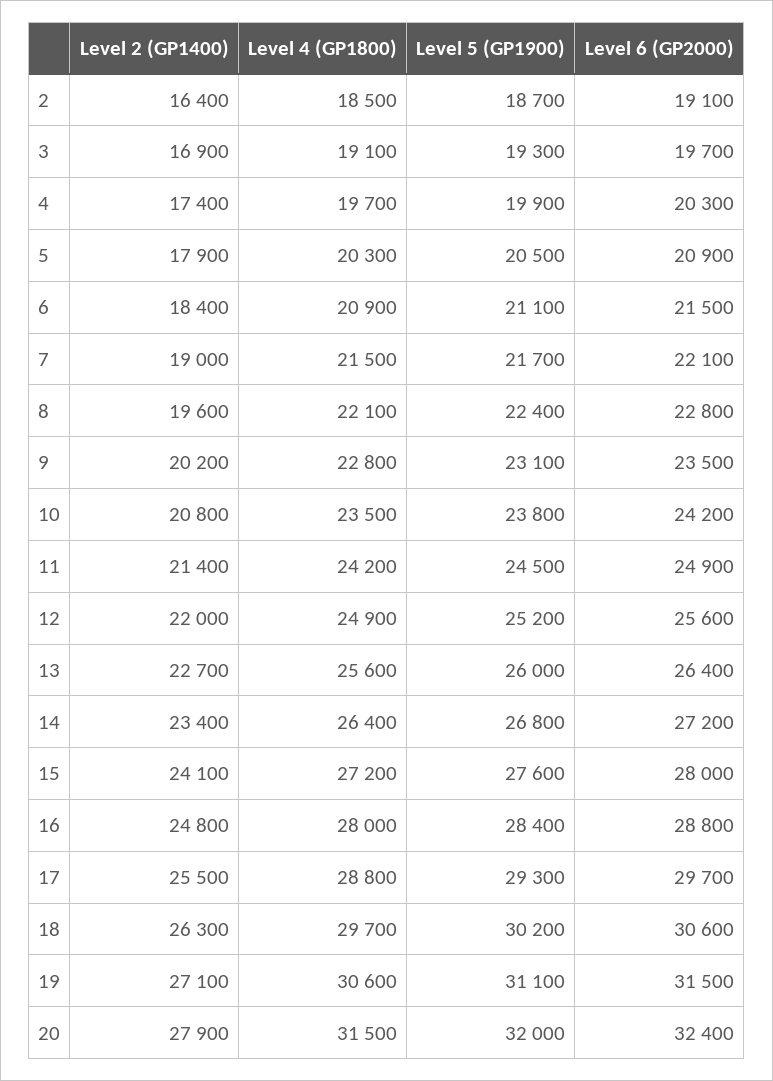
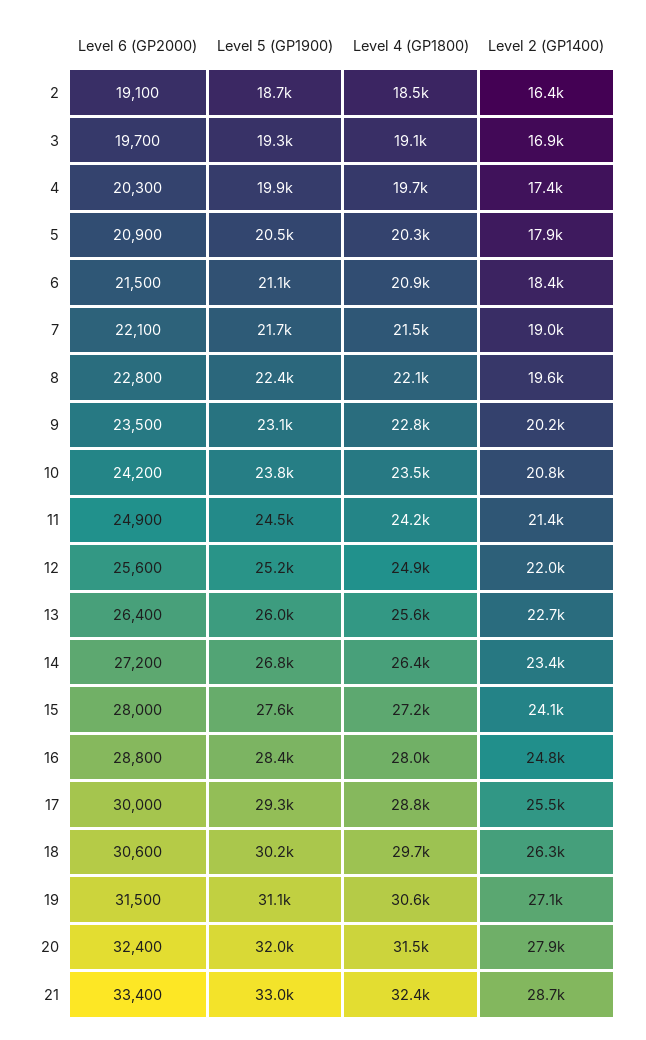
  {
    "Level 2 (GP1400)": {
      "2": 16400,
      "3": 16900,
      "4": 17400,
      "5": 17900,
      "6": 18400,
      "7": 19000,
      "8": 19600,
      "9": 20200,
      "10": 20800,
      "11": 21400,
      "12": 22000,
      "13": 22700,
      "14": 23400,
      "15": 24100,
      "16": 24800,
      "17": 25500,
      "18": 26300,
      "19": 27100,
-     "20": 27900
+     "20": 27900,
+     "21": 28700
    },
    "Level 4 (GP1800)": {
      "2": 18500,
      "3": 19100,
      "4": 19700,
      "5": 20300,
      "6": 20900,
      "7": 21500,
      "8": 22100,
      "9": 22800,
      "10": 23500,
      "11": 24200,
      "12": 24900,
      "13": 25600,
      "14": 26400,
      "15": 27200,
      "16": 28000,
      "17": 28800,
      "18": 29700,
      "19": 30600,
-     "20": 31500
+     "20": 31500,
+     "21": 32400
    },
    "Level 5 (GP1900)": {
      "2": 18700,
      "3": 19300,
      "4": 19900,
      "5": 20500,
      "6": 21100,
      "7": 21700,
      "8": 22400,
      "9": 23100,
      "10": 23800,
      "11": 24500,
      "12": 25200,
      "13": 26000,
      "14": 26800,
      "15": 27600,
      "16": 28400,
      "17": 29300,
      "18": 30200,
      "19": 31100,
-     "20": 32000
+     "20": 32000,
+     "21": 33000
    },
    "Level 6 (GP2000)": {
      "2": 19100,
      "3": 19700,
      "4": 20300,
      "5": 20900,
      "6": 21500,
      "7": 22100,
      "8": 22800,
      "9": 23500,
      "10": 24200,
      "11": 24900,
      "12": 25600,
      "13": 26400,
      "14": 27200,
      "15": 28000,
      "16": 28800,
-     "17": 29700,
+     "17": 30000,
      "18": 30600,
      "19": 31500,
-     "20": 32400
+     "20": 32400,
+     "21": 33400
    }
  }

